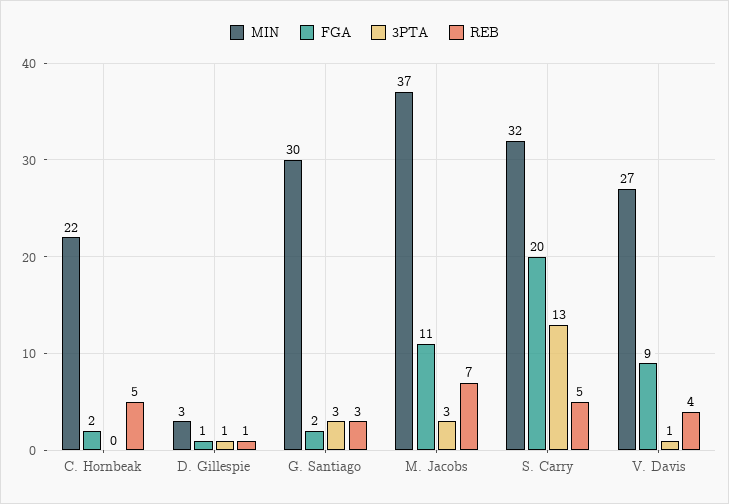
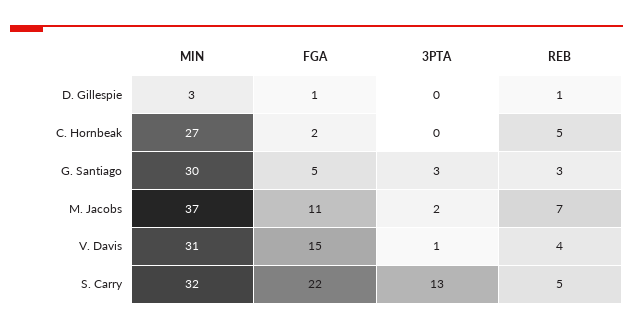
  {
    "MIN": {
-     "C. Hornbeak": 22,
+     "C. Hornbeak": 27,
      "D. Gillespie": 3,
      "G. Santiago": 30,
      "M. Jacobs": 37,
      "S. Carry": 32,
-     "V. Davis": 27
+     "V. Davis": 31
    },
    "FGA": {
      "C. Hornbeak": 2,
      "D. Gillespie": 1,
-     "G. Santiago": 2,
+     "G. Santiago": 5,
      "M. Jacobs": 11,
-     "S. Carry": 20,
+     "S. Carry": 22,
-     "V. Davis": 9
+     "V. Davis": 15
    },
    "3PTA": {
      "C. Hornbeak": 0,
-     "D. Gillespie": 1,
+     "D. Gillespie": 0,
      "G. Santiago": 3,
-     "M. Jacobs": 3,
+     "M. Jacobs": 2,
      "S. Carry": 13,
      "V. Davis": 1
    },
    "REB": {
      "C. Hornbeak": 5,
      "D. Gillespie": 1,
      "G. Santiago": 3,
      "M. Jacobs": 7,
      "S. Carry": 5,
      "V. Davis": 4
    }
  }

